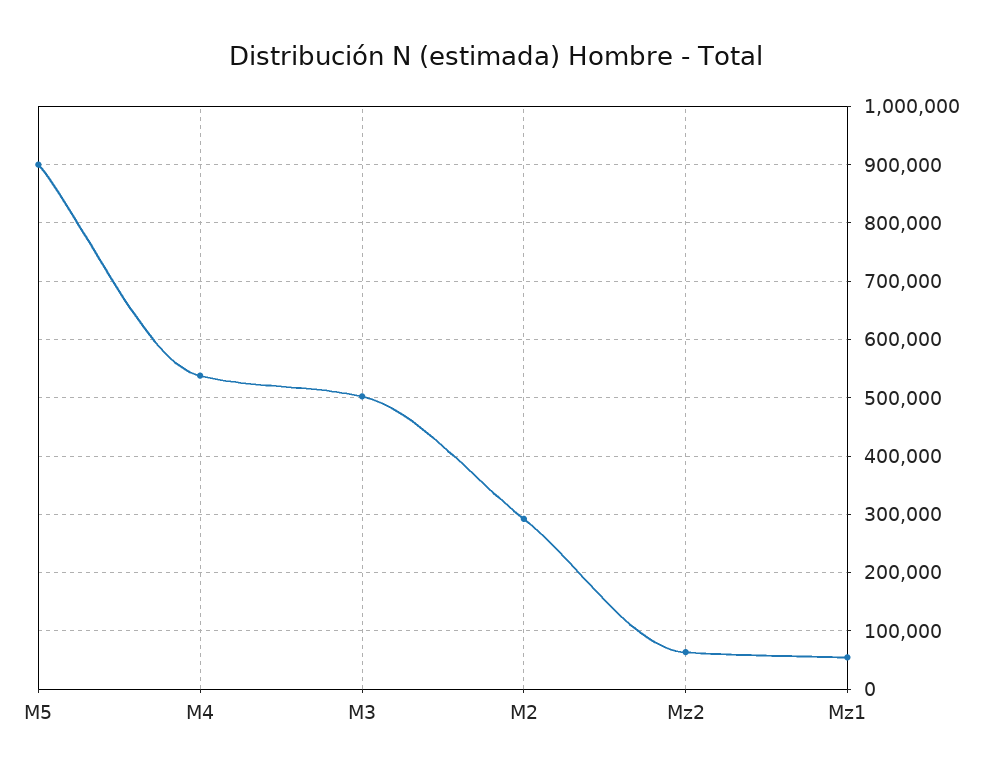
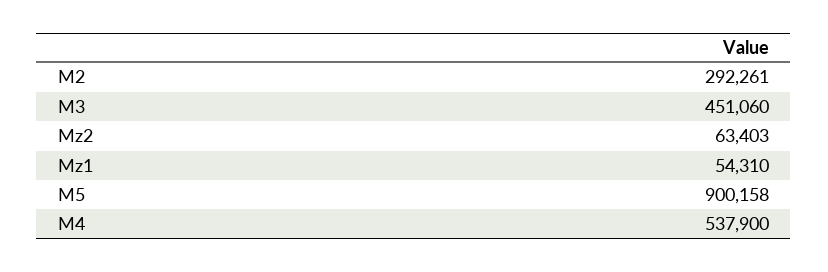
  {
    "M5": 900158,
    "M4": 537900,
-   "M3": 500000,
+   "M3": 451060,
    "M2": 292261,
    "Mz2": 63403,
    "Mz1": 54310
  }

